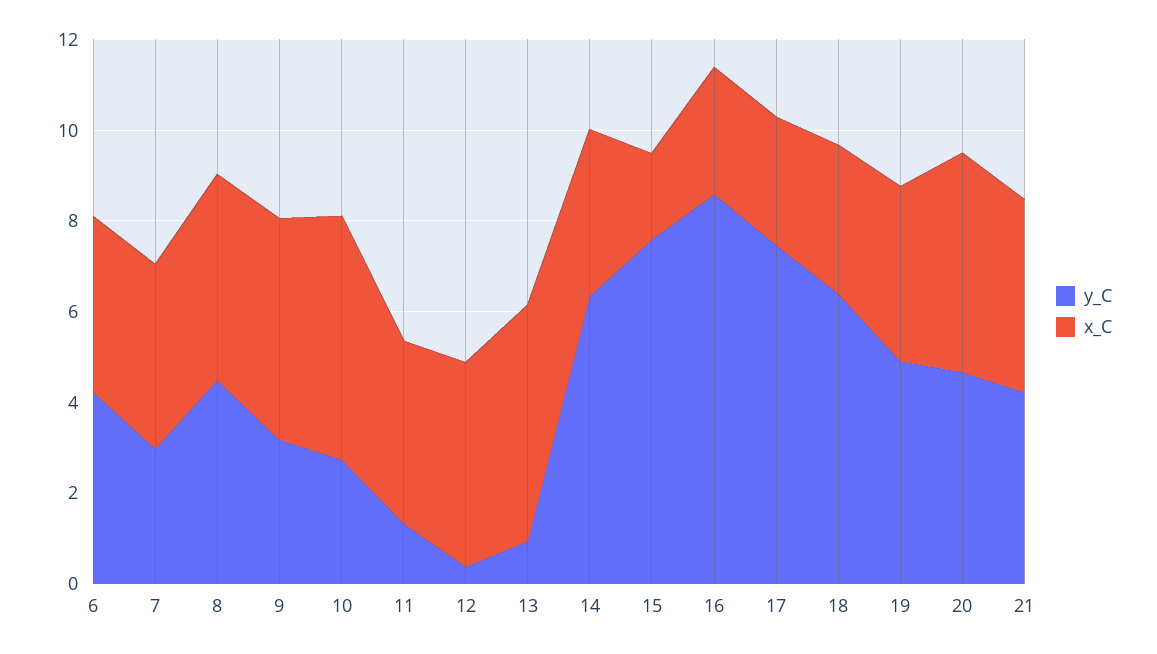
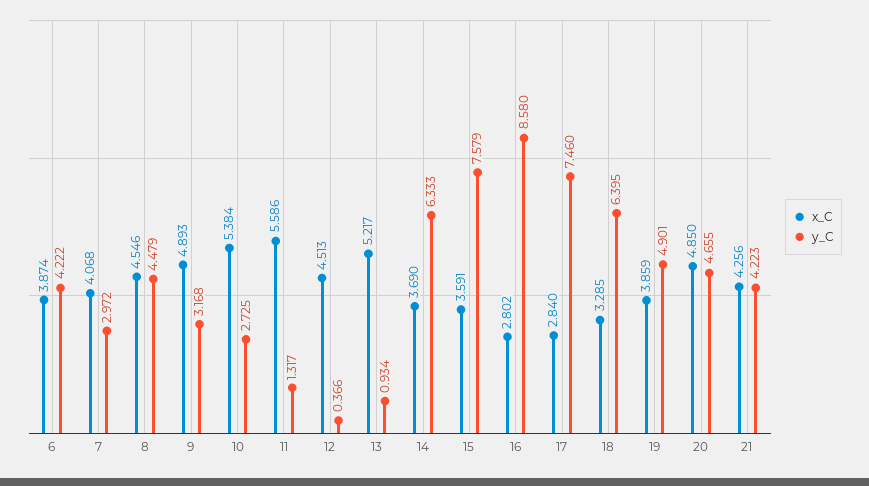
  {
    "y_C": {
      "6": 4.222,
      "7": 2.972,
      "8": 4.479,
      "9": 3.168,
      "10": 2.725,
      "11": 1.317,
      "12": 0.366,
      "13": 0.934,
      "14": 6.333,
      "15": 7.579,
      "16": 8.58,
      "17": 7.46,
      "18": 6.395,
      "19": 4.901,
      "20": 4.655,
      "21": 4.223
    },
    "x_C": {
      "6": 3.874,
      "7": 4.068,
      "8": 4.546,
      "9": 4.893,
      "10": 5.384,
-     "11": 4,
+     "11": 5.586,
      "12": 4.513,
      "13": 5.217,
      "14": 3.69,
-     "15": 2,
+     "15": 3.591,
      "16": 2.802,
      "17": 2.84,
      "18": 3.285,
      "19": 3.859,
      "20": 4.85,
      "21": 4.256
    }
  }

